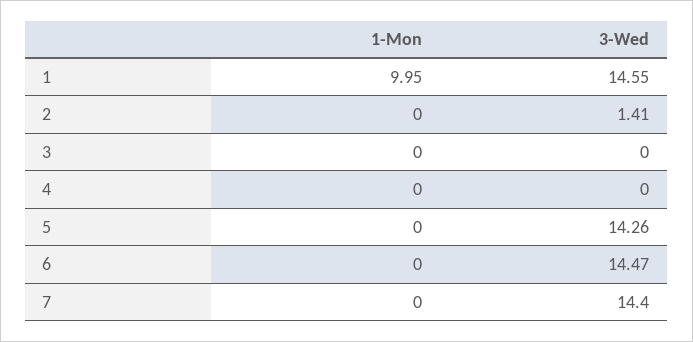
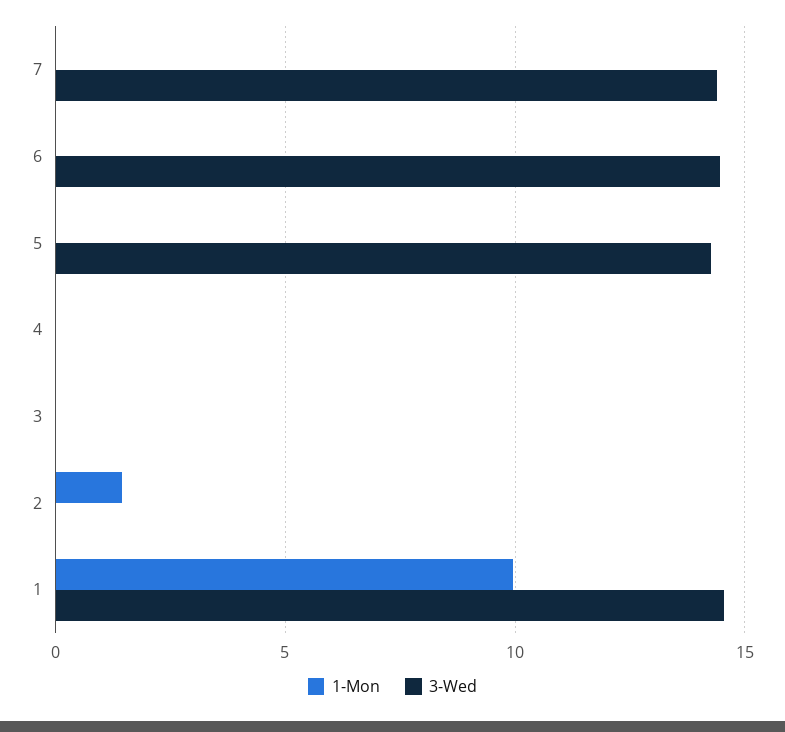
  {
    "1-Mon": {
      "1": 9.95,
-     "2": 0,
+     "2": 1.5,
      "3": 0,
      "4": 0,
      "5": 0,
      "6": 0,
      "7": 0
    },
    "3-Wed": {
      "1": 14.55,
-     "2": 1.41,
+     "2": 0,
      "3": 0,
      "4": 0,
      "5": 14.26,
      "6": 14.47,
      "7": 14.4
    }
  }

